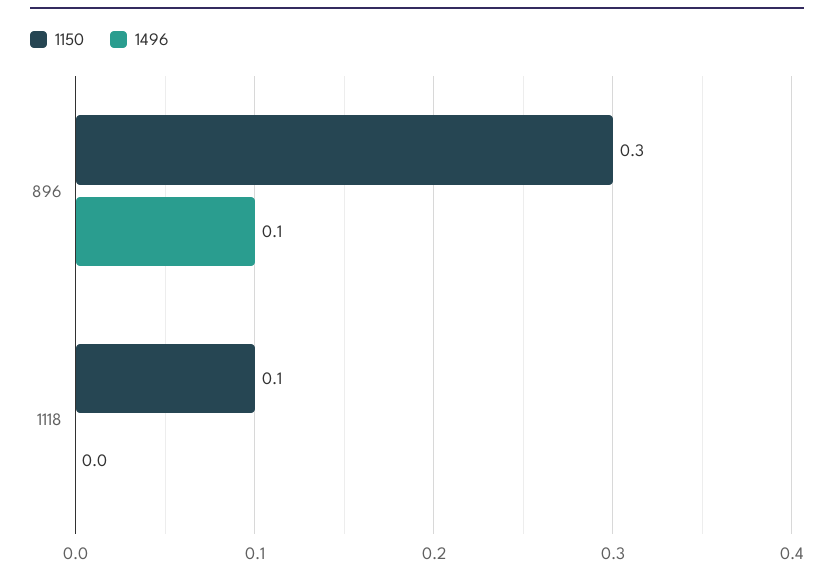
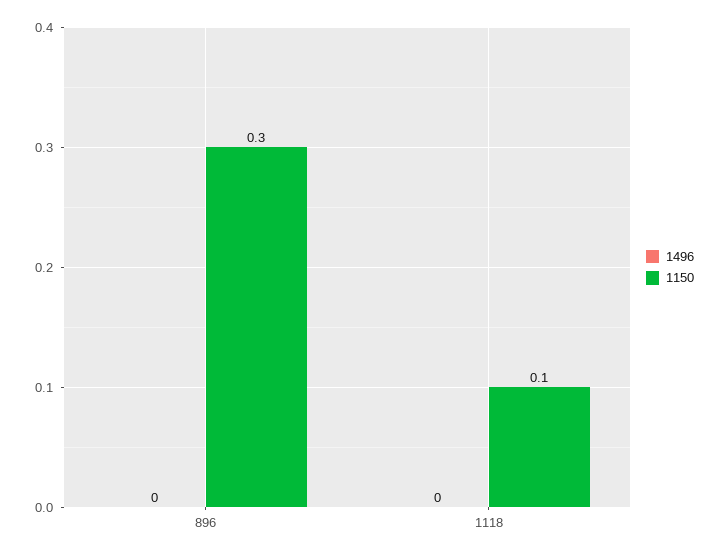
  {
    "1150": {
      "896": 0.3,
      "1118": 0.1
    },
    "1496": {
-     "896": 0.1,
+     "896": 0,
      "1118": 0
    }
  }

